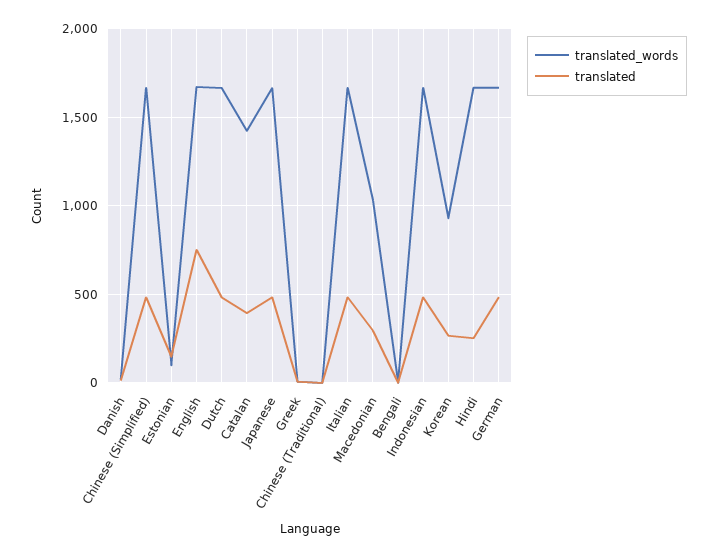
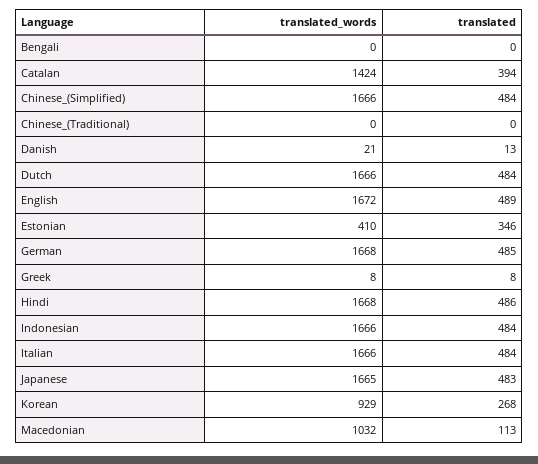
  {
    "translated_words": {
      "Danish": 21,
      "Chinese (Simplified)": 1666,
-     "Estonian": 100,
+     "Estonian": 410,
      "English": 1672,
      "Dutch": 1666,
      "Catalan": 1424,
      "Japanese": 1665,
      "Greek": 8,
      "Chinese (Traditional)": 0,
      "Italian": 1666,
      "Macedonian": 1032,
      "Bengali": 0,
      "Indonesian": 1666,
      "Korean": 929,
      "Hindi": 1668,
      "German": 1668
    },
    "translated": {
      "Danish": 13,
      "Chinese (Simplified)": 484,
-     "Estonian": 150,
+     "Estonian": 346,
-     "English": 750,
+     "English": 489,
      "Dutch": 484,
      "Catalan": 394,
      "Japanese": 483,
      "Greek": 8,
      "Chinese (Traditional)": 0,
      "Italian": 484,
-     "Macedonian": 300,
+     "Macedonian": 113,
      "Bengali": 0,
      "Indonesian": 484,
      "Korean": 268,
-     "Hindi": 250,
+     "Hindi": 486,
      "German": 485
    }
  }

